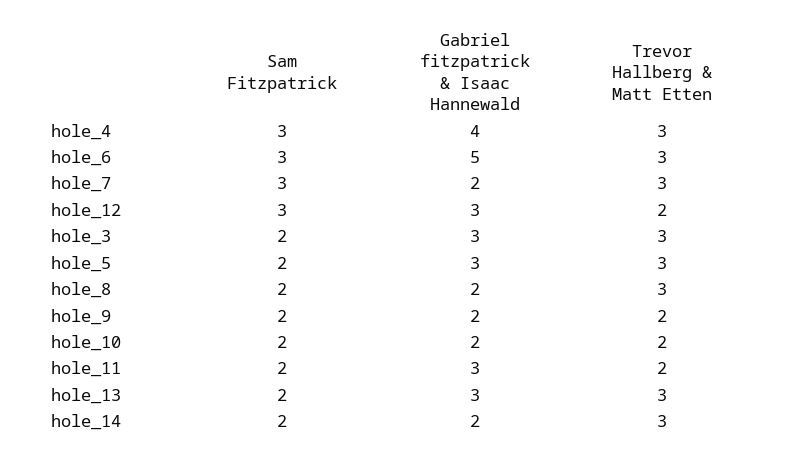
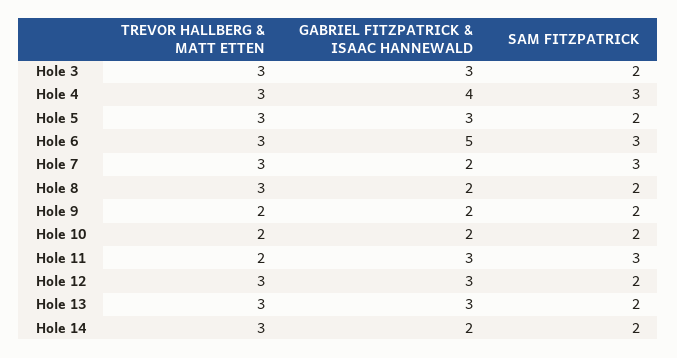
  {
    "Sam Fitzpatrick": {
      "hole_4": 3,
      "hole_6": 3,
      "hole_7": 3,
-     "hole_12": 3,
+     "hole_12": 2,
      "hole_3": 2,
      "hole_5": 2,
      "hole_8": 2,
      "hole_9": 2,
      "hole_10": 2,
-     "hole_11": 2,
+     "hole_11": 3,
      "hole_13": 2,
      "hole_14": 2
    },
    "Gabriel fitzpatrick & Isaac Hannewald": {
      "hole_4": 4,
      "hole_6": 5,
      "hole_7": 2,
      "hole_12": 3,
      "hole_3": 3,
      "hole_5": 3,
      "hole_8": 2,
      "hole_9": 2,
      "hole_10": 2,
      "hole_11": 3,
      "hole_13": 3,
      "hole_14": 2
    },
    "Trevor Hallberg & Matt Etten": {
      "hole_4": 3,
      "hole_6": 3,
      "hole_7": 3,
-     "hole_12": 2,
+     "hole_12": 3,
      "hole_3": 3,
      "hole_5": 3,
      "hole_8": 3,
      "hole_9": 2,
      "hole_10": 2,
      "hole_11": 2,
      "hole_13": 3,
      "hole_14": 3
    }
  }

